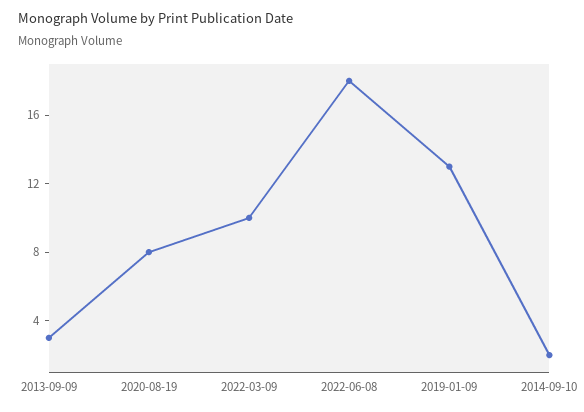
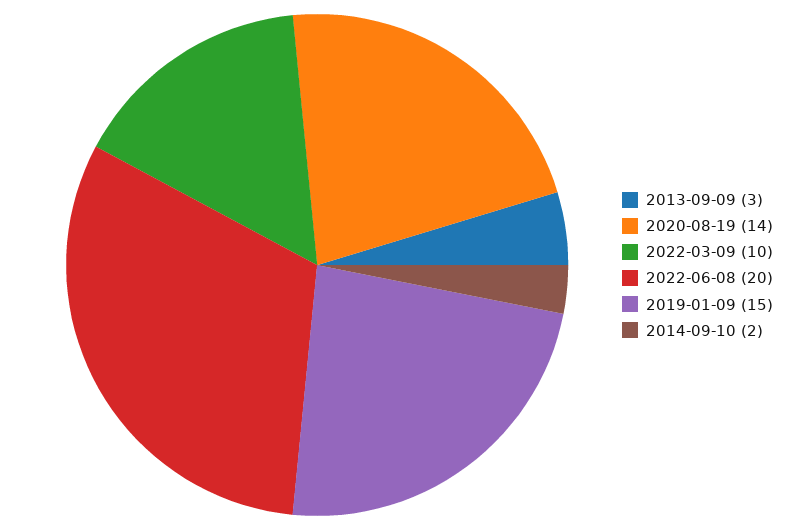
  {
    "2013-09-09": 3,
-   "2020-08-19": 8,
+   "2020-08-19": 14,
    "2022-03-09": 10,
-   "2022-06-08": 18,
+   "2022-06-08": 20,
-   "2019-01-09": 13,
+   "2019-01-09": 15,
    "2014-09-10": 2
  }

